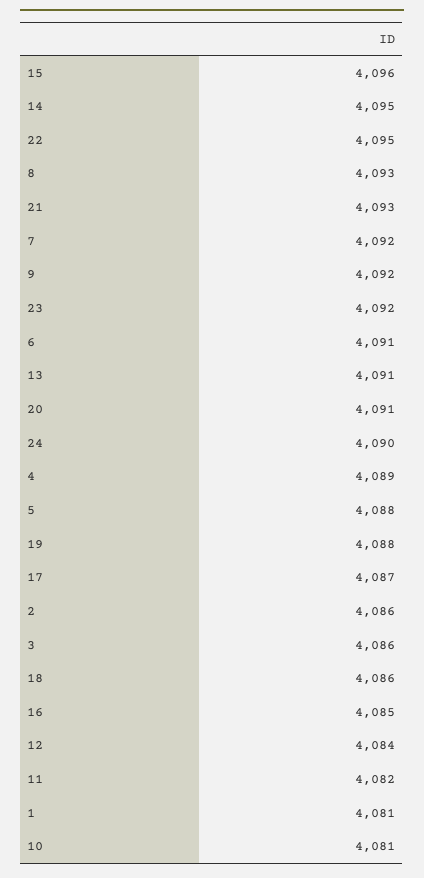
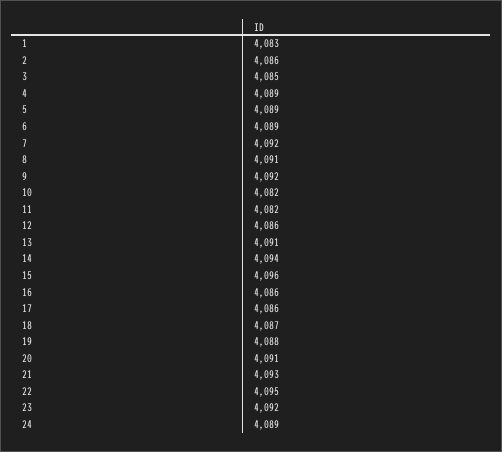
  {
    "15": 4096,
-   "14": 4095,
+   "14": 4094,
    "22": 4095,
-   "8": 4093,
+   "8": 4091,
    "21": 4093,
    "7": 4092,
    "9": 4092,
    "23": 4092,
-   "6": 4091,
+   "6": 4089,
    "13": 4091,
    "20": 4091,
-   "24": 4090,
+   "24": 4089,
    "4": 4089,
-   "5": 4088,
+   "5": 4089,
    "19": 4088,
-   "17": 4087,
+   "17": 4086,
    "2": 4086,
-   "3": 4086,
+   "3": 4085,
-   "18": 4086,
+   "18": 4087,
-   "16": 4085,
+   "16": 4086,
-   "12": 4084,
+   "12": 4086,
    "11": 4082,
-   "1": 4081,
+   "1": 4083,
-   "10": 4081
+   "10": 4082
  }

